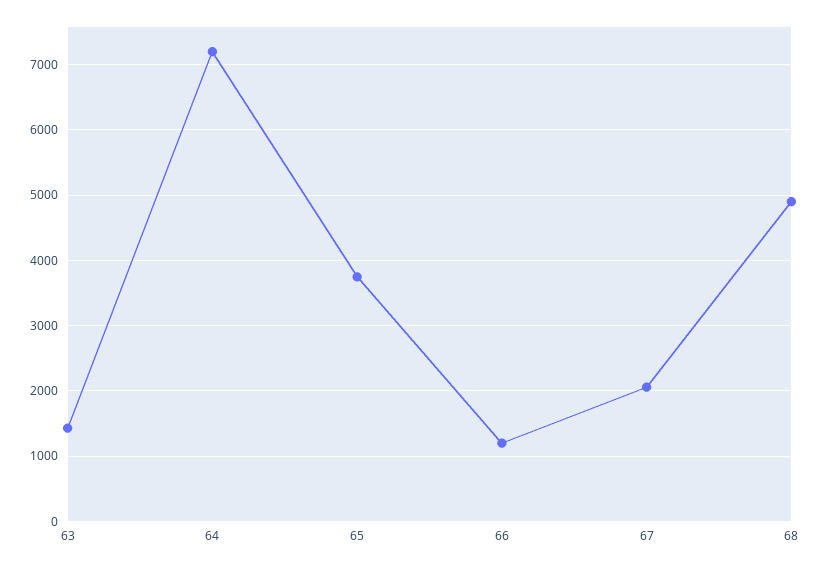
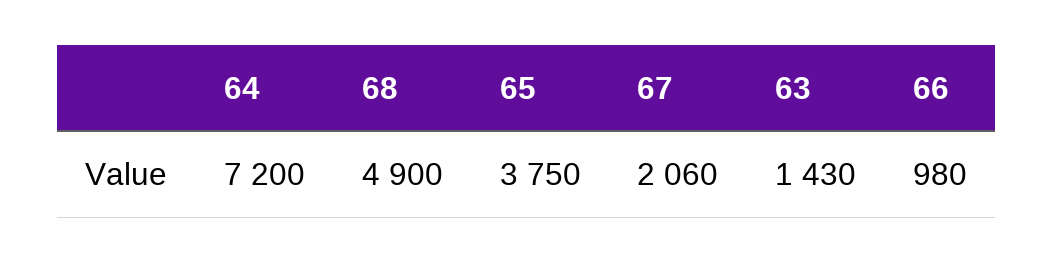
  {
    "63": 1430,
    "64": 7200,
    "65": 3750,
-   "66": 1200,
+   "66": 980,
    "67": 2060,
    "68": 4900
  }

